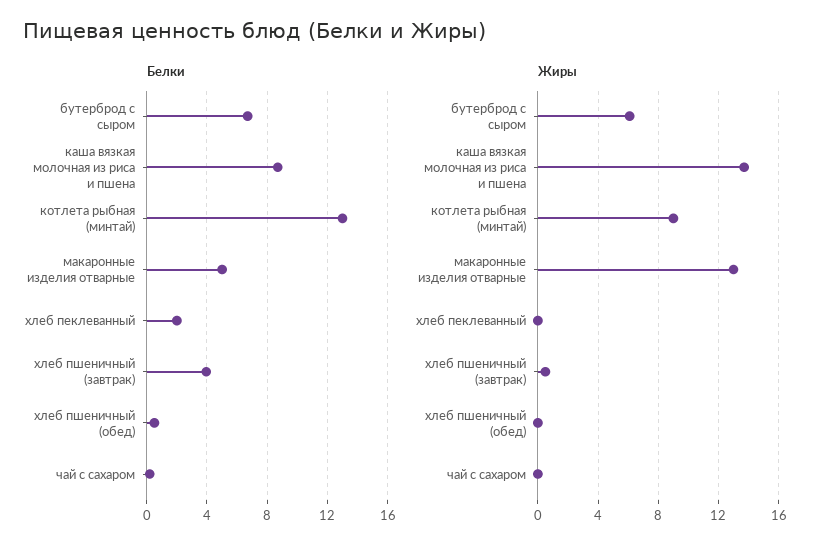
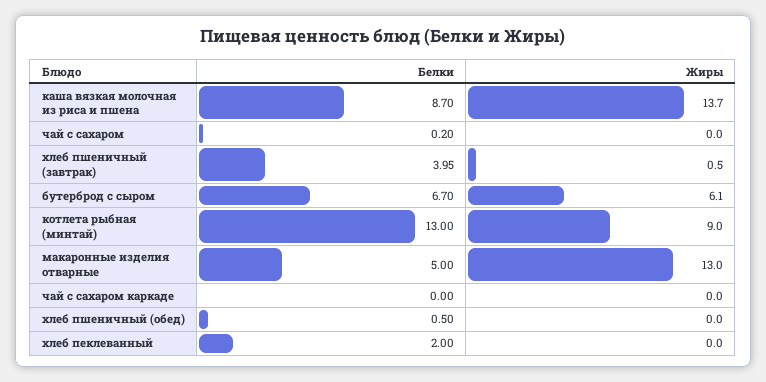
  {
    "Белки": {
      "бутерброд с сыром": 6.7,
      "каша вязкая молочная из риса и пшена": 8.7,
      "котлета рыбная (минтай)": 13,
      "макаронные изделия отварные": 5,
      "хлеб пеклеванный": 2,
      "хлеб пшеничный (завтрак)": 3.95,
      "хлеб пшеничный (обед)": 0.5,
-     "чай с сахаром": 0.2
+     "чай с сахаром": 0.2,
+     "чай с сахаром каркаде": 0
    },
    "Жиры": {
      "бутерброд с сыром": 6.1,
      "каша вязкая молочная из риса и пшена": 13.7,
      "котлета рыбная (минтай)": 9,
      "макаронные изделия отварные": 13,
      "хлеб пеклеванный": 0,
      "хлеб пшеничный (завтрак)": 0.5,
      "хлеб пшеничный (обед)": 0,
-     "чай с сахаром": 0
+     "чай с сахаром": 0,
+     "чай с сахаром каркаде": 0
    }
  }

